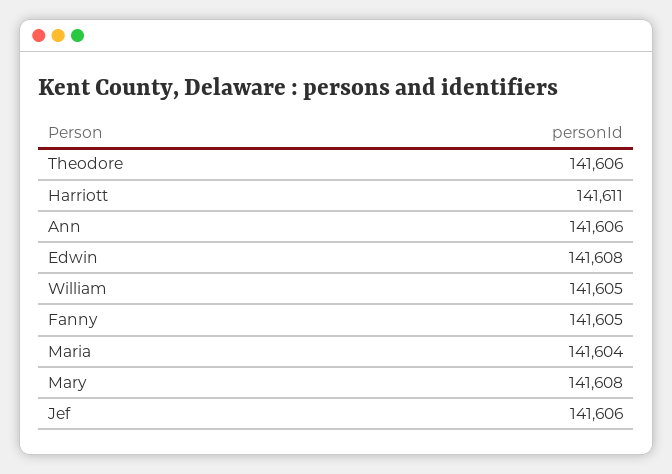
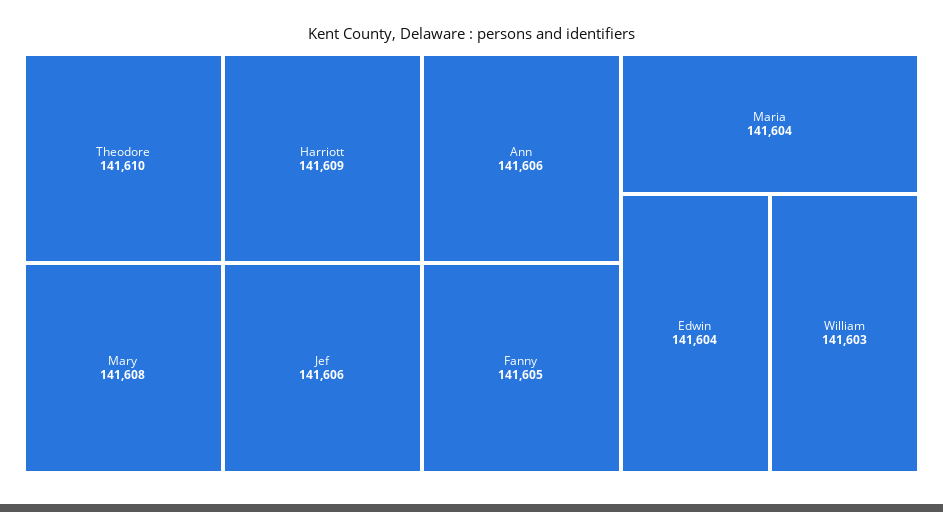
  {
-   "Theodore": 141606,
+   "Theodore": 141610,
-   "Harriott": 141611,
+   "Harriott": 141609,
    "Ann": 141606,
-   "Edwin": 141608,
+   "Edwin": 141604,
-   "William": 141605,
+   "William": 141603,
    "Fanny": 141605,
    "Maria": 141604,
    "Mary": 141608,
    "Jef": 141606
  }

